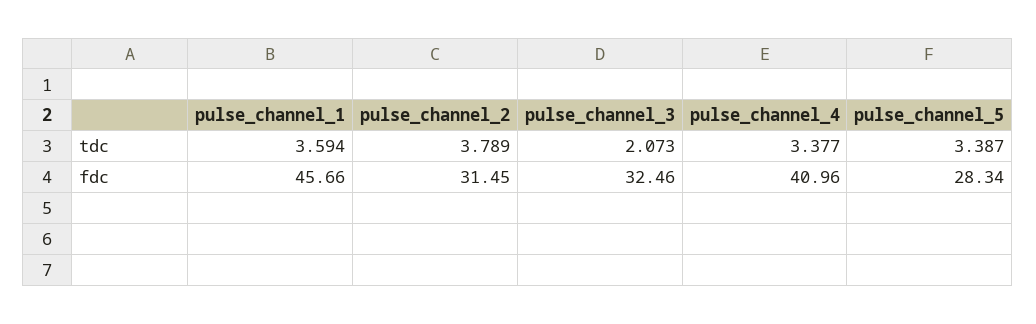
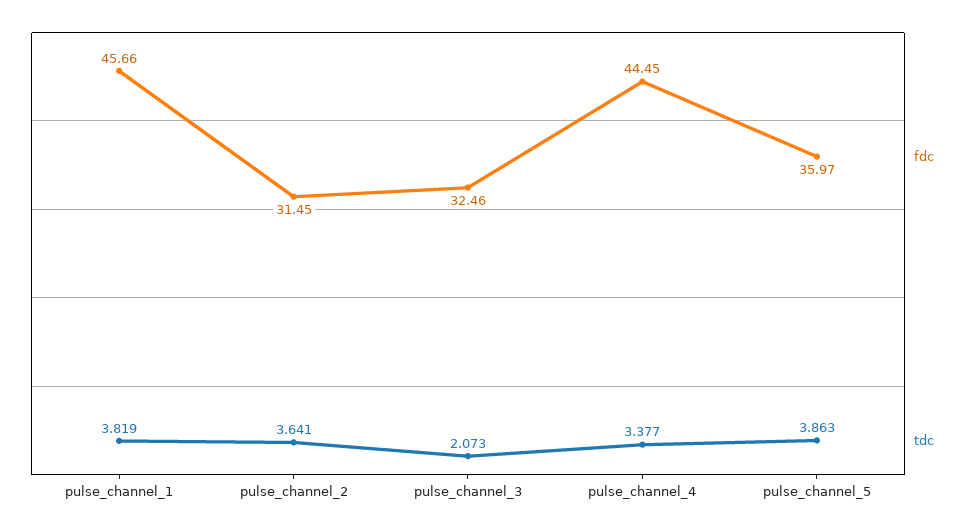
  {
    "tdc": {
-     "pulse_channel_1": 3.594,
+     "pulse_channel_1": 3.819,
-     "pulse_channel_2": 3.789,
+     "pulse_channel_2": 3.641,
      "pulse_channel_3": 2.073,
      "pulse_channel_4": 3.377,
-     "pulse_channel_5": 3.387
+     "pulse_channel_5": 3.863
    },
    "fdc": {
      "pulse_channel_1": 45.66,
      "pulse_channel_2": 31.45,
      "pulse_channel_3": 32.46,
-     "pulse_channel_4": 40.96,
+     "pulse_channel_4": 44.45,
-     "pulse_channel_5": 28.34
+     "pulse_channel_5": 35.97
    }
  }

